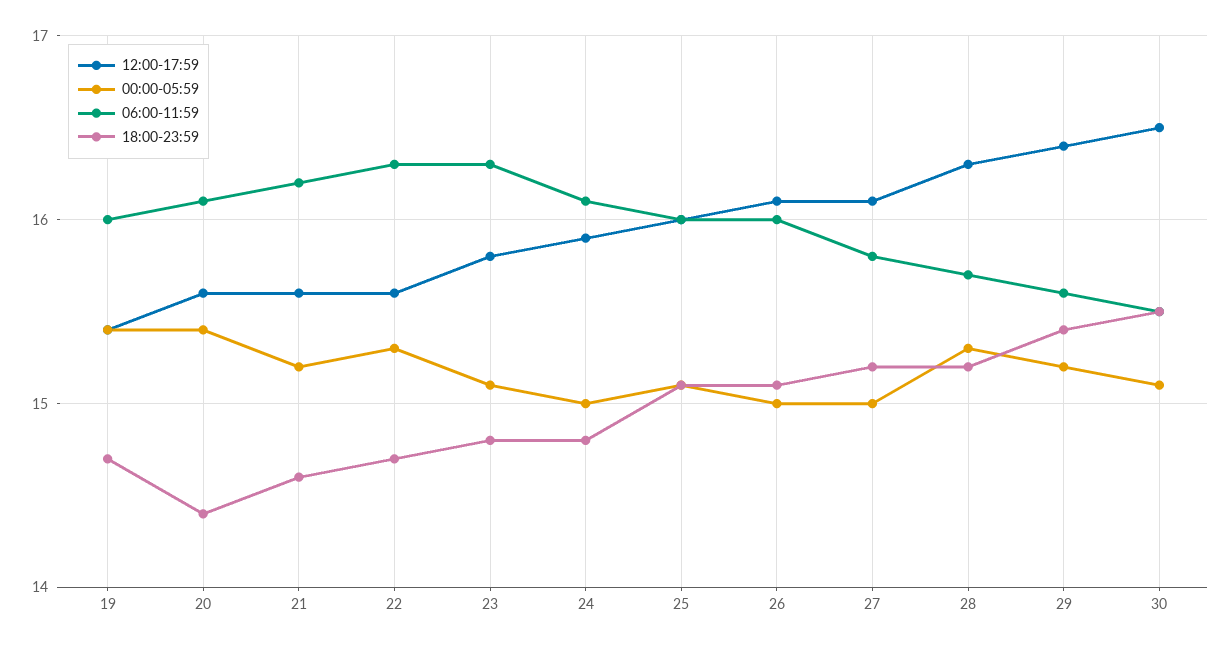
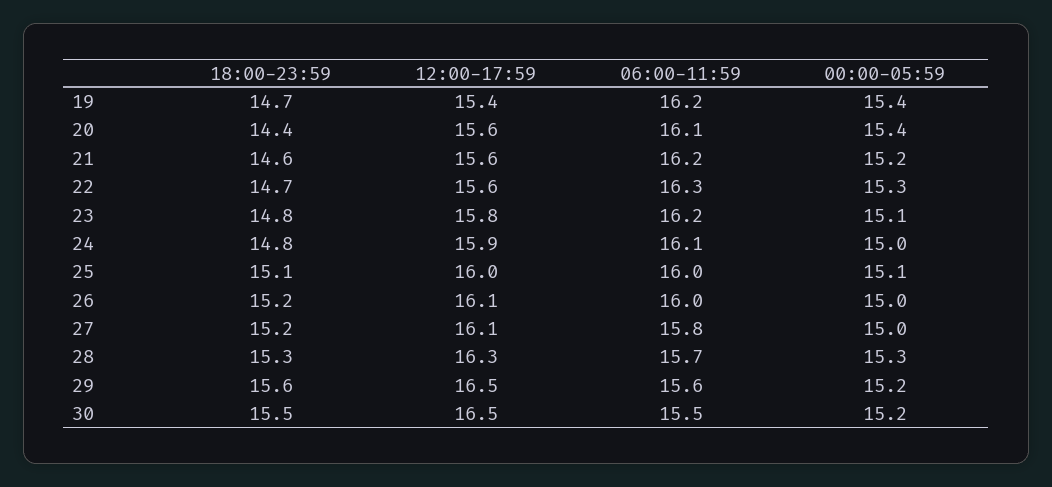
  {
    "12:00-17:59": {
      "19": 15.4,
      "20": 15.6,
      "21": 15.6,
      "22": 15.6,
      "23": 15.8,
      "24": 15.9,
      "25": 16,
      "26": 16.1,
      "27": 16.1,
      "28": 16.3,
-     "29": 16.4,
+     "29": 16.5,
      "30": 16.5
    },
    "00:00-05:59": {
      "19": 15.4,
      "20": 15.4,
      "21": 15.2,
      "22": 15.3,
      "23": 15.1,
      "24": 15,
      "25": 15.1,
      "26": 15,
      "27": 15,
      "28": 15.3,
      "29": 15.2,
-     "30": 15.1
+     "30": 15.2
    },
    "06:00-11:59": {
-     "19": 16,
+     "19": 16.2,
      "20": 16.1,
      "21": 16.2,
      "22": 16.3,
-     "23": 16.3,
+     "23": 16.2,
      "24": 16.1,
      "25": 16,
      "26": 16,
      "27": 15.8,
      "28": 15.7,
      "29": 15.6,
      "30": 15.5
    },
    "18:00-23:59": {
      "19": 14.7,
      "20": 14.4,
      "21": 14.6,
      "22": 14.7,
      "23": 14.8,
      "24": 14.8,
      "25": 15.1,
-     "26": 15.1,
+     "26": 15.2,
      "27": 15.2,
-     "28": 15.2,
+     "28": 15.3,
-     "29": 15.4,
+     "29": 15.6,
      "30": 15.5
    }
  }

